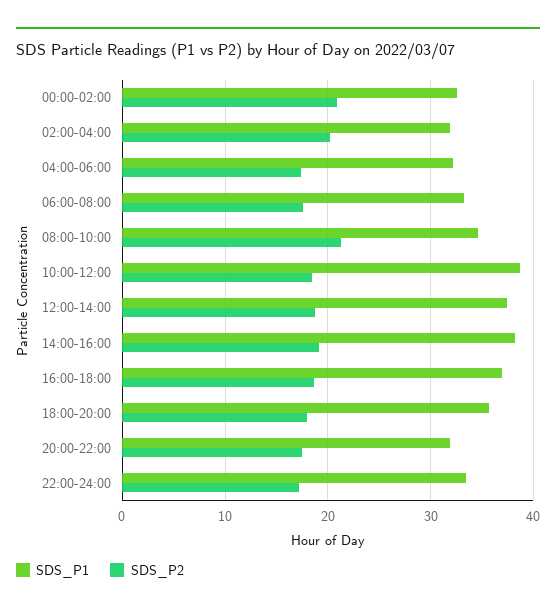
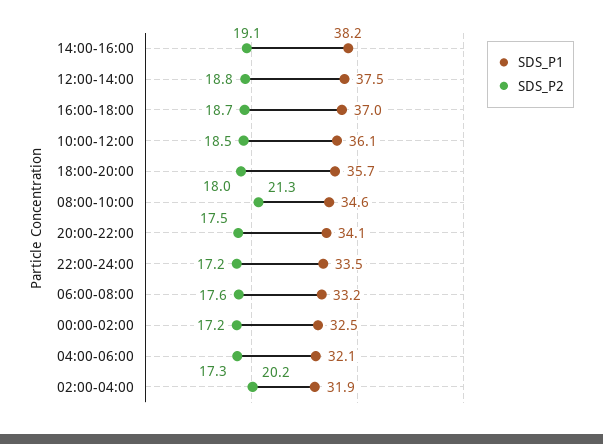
  {
    "SDS_P1": {
      "00:00-02:00": 32.5,
      "02:00-04:00": 31.9,
      "04:00-06:00": 32.1,
      "06:00-08:00": 33.2,
      "08:00-10:00": 34.6,
-     "10:00-12:00": 39,
+     "10:00-12:00": 36.1,
      "12:00-14:00": 37.5,
      "14:00-16:00": 38.2,
      "16:00-18:00": 37,
      "18:00-20:00": 35.7,
-     "20:00-22:00": 32,
+     "20:00-22:00": 34.1,
      "22:00-24:00": 33.5
    },
    "SDS_P2": {
-     "00:00-02:00": 21,
+     "00:00-02:00": 17.2,
      "02:00-04:00": 20.2,
      "04:00-06:00": 17.3,
      "06:00-08:00": 17.6,
      "08:00-10:00": 21.3,
      "10:00-12:00": 18.5,
      "12:00-14:00": 18.8,
      "14:00-16:00": 19.1,
      "16:00-18:00": 18.7,
      "18:00-20:00": 18,
      "20:00-22:00": 17.5,
      "22:00-24:00": 17.2
    }
  }

